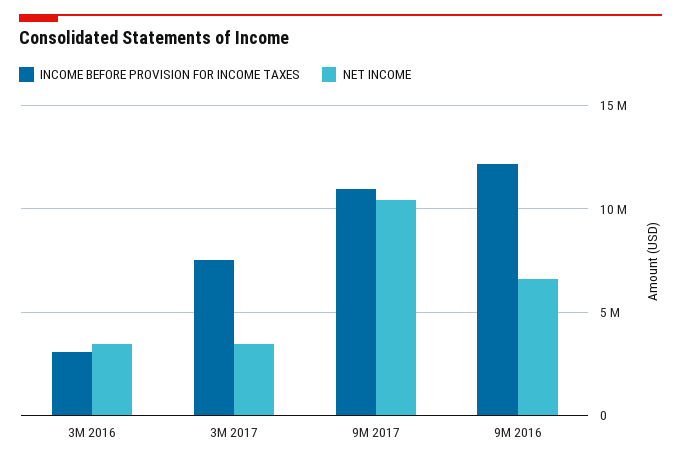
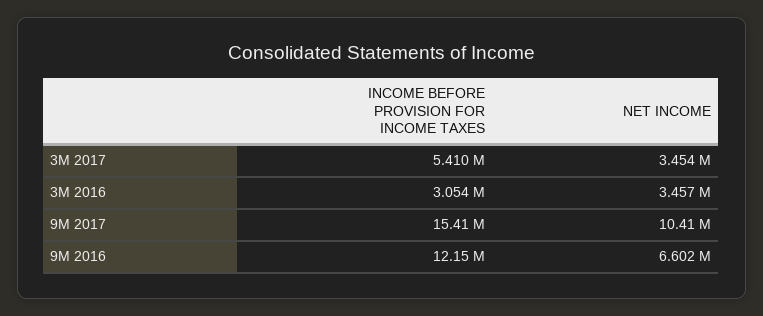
  {
    "INCOME BEFORE PROVISION FOR INCOME TAXES": {
      "3M 2016": 3054000,
-     "3M 2017": 7500000,
+     "3M 2017": 5410000,
-     "9M 2017": 11000000,
+     "9M 2017": 15410000,
      "9M 2016": 12150000
    },
    "NET INCOME": {
      "3M 2016": 3457000,
      "3M 2017": 3454000,
      "9M 2017": 10410000,
      "9M 2016": 6602000
    }
  }

